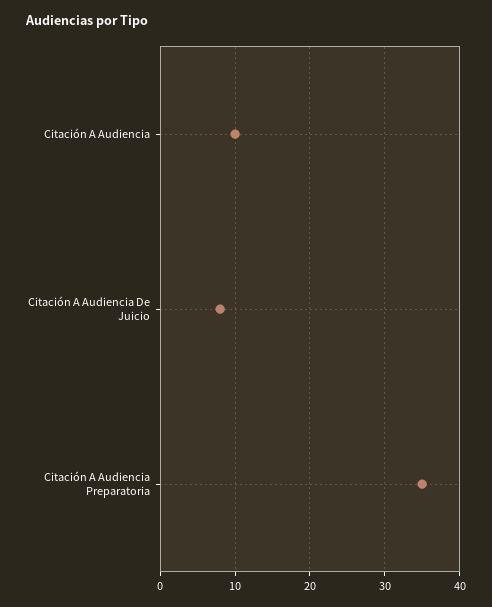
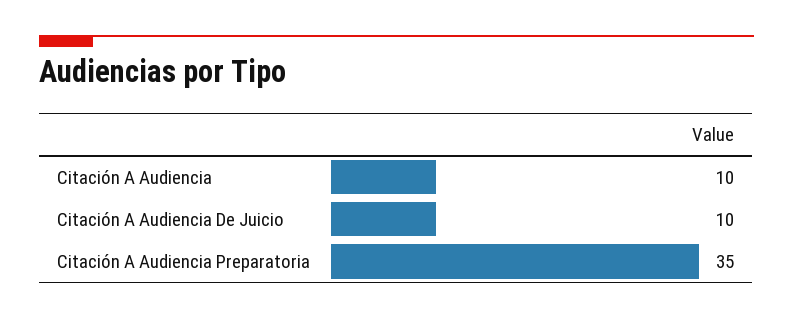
  {
    "Citación A Audiencia": 10,
-   "Citación A Audiencia De Juicio": 8,
+   "Citación A Audiencia De Juicio": 10,
    "Citación A Audiencia Preparatoria": 35
  }

